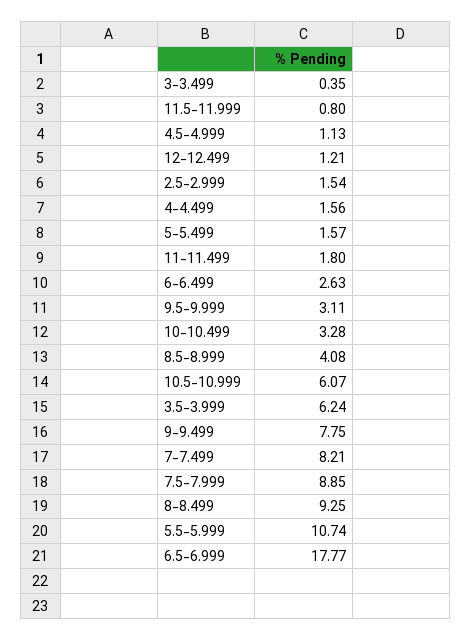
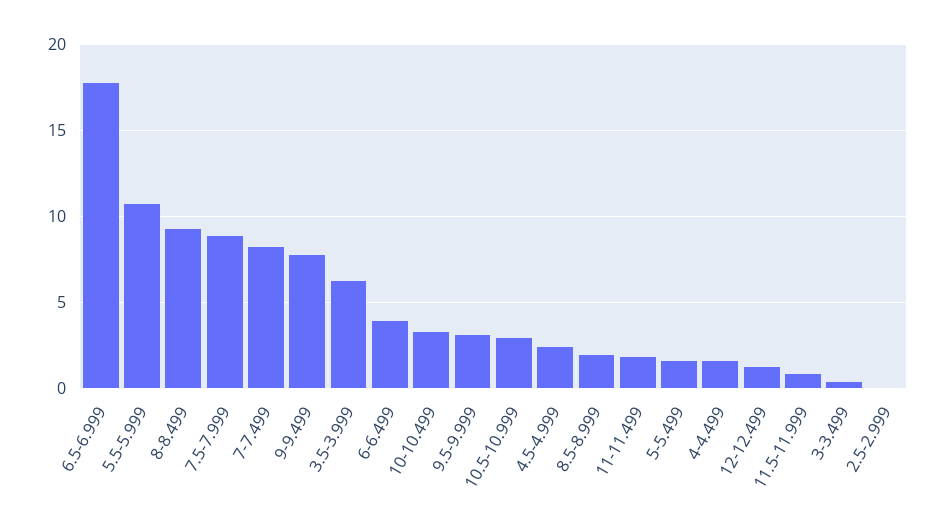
  {
    "3-3.499": 0.35,
    "11.5-11.999": 0.8,
-   "4.5-4.999": 1.13,
+   "4.5-4.999": 2.5,
    "12-12.499": 1.21,
-   "2.5-2.999": 1.54,
+   "2.5-2.999": 0,
    "4-4.499": 1.56,
    "5-5.499": 1.57,
    "11-11.499": 1.8,
-   "6-6.499": 2.63,
+   "6-6.499": 4,
    "9.5-9.999": 3.11,
    "10-10.499": 3.28,
-   "8.5-8.999": 4.08,
+   "8.5-8.999": 2,
-   "10.5-10.999": 6.07,
+   "10.5-10.999": 3,
    "3.5-3.999": 6.24,
    "9-9.499": 7.75,
    "7-7.499": 8.21,
    "7.5-7.999": 8.85,
    "8-8.499": 9.25,
    "5.5-5.999": 10.74,
    "6.5-6.999": 17.77
  }

